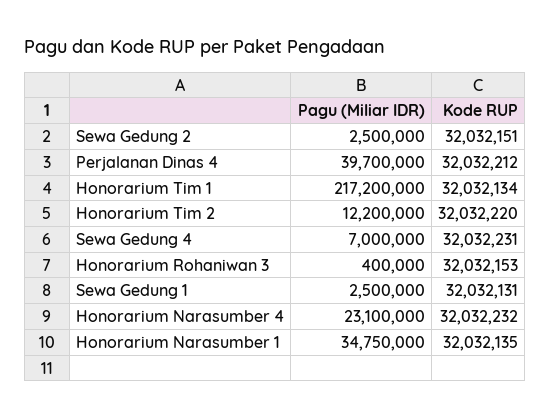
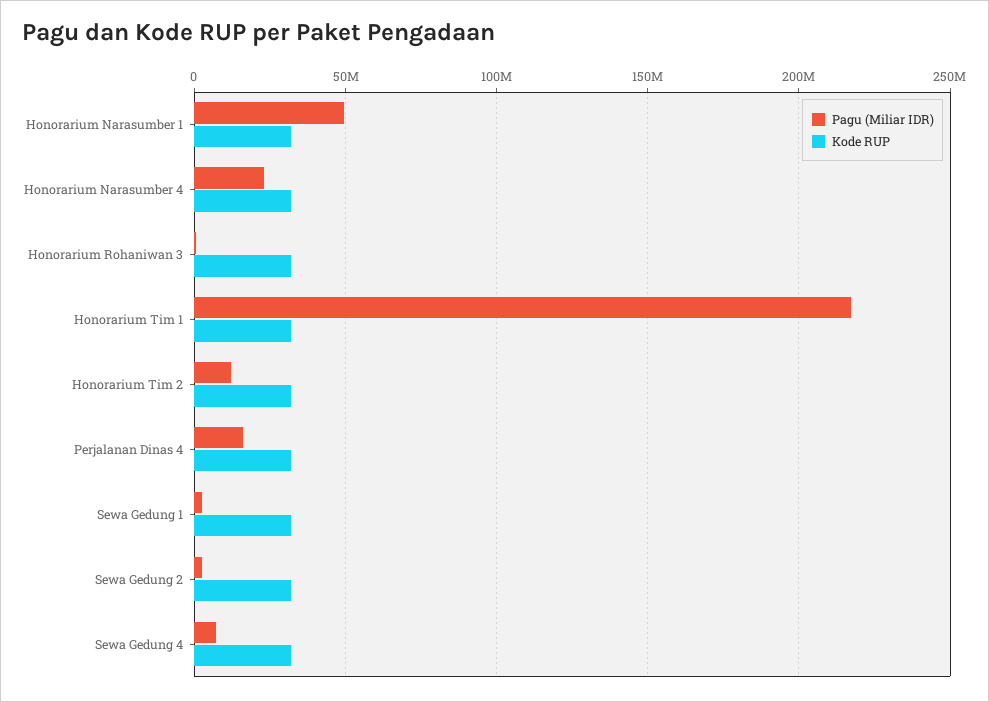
  {
    "Pagu (Miliar IDR)": {
      "Sewa Gedung 2": 2500000,
-     "Perjalanan Dinas 4": 39700000,
+     "Perjalanan Dinas 4": 15000000,
      "Honorarium Tim 1": 217200000,
      "Honorarium Tim 2": 12200000,
      "Sewa Gedung 4": 7000000,
      "Honorarium Rohaniwan 3": 400000,
      "Sewa Gedung 1": 2500000,
      "Honorarium Narasumber 4": 23100000,
-     "Honorarium Narasumber 1": 34750000
+     "Honorarium Narasumber 1": 50000000
    },
    "Kode RUP": {
      "Sewa Gedung 2": 32032151,
      "Perjalanan Dinas 4": 32032212,
      "Honorarium Tim 1": 32032134,
      "Honorarium Tim 2": 32032220,
      "Sewa Gedung 4": 32032231,
      "Honorarium Rohaniwan 3": 32032153,
      "Sewa Gedung 1": 32032131,
      "Honorarium Narasumber 4": 32032232,
      "Honorarium Narasumber 1": 32032135
    }
  }

